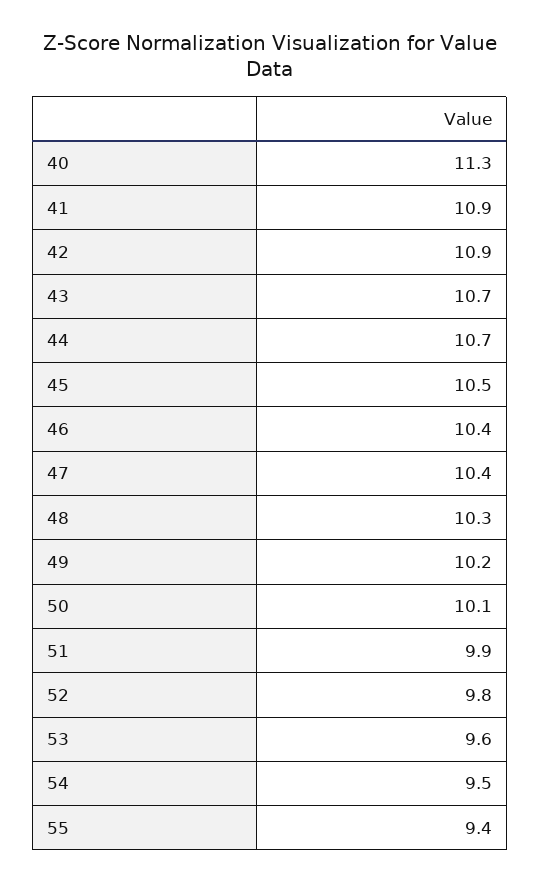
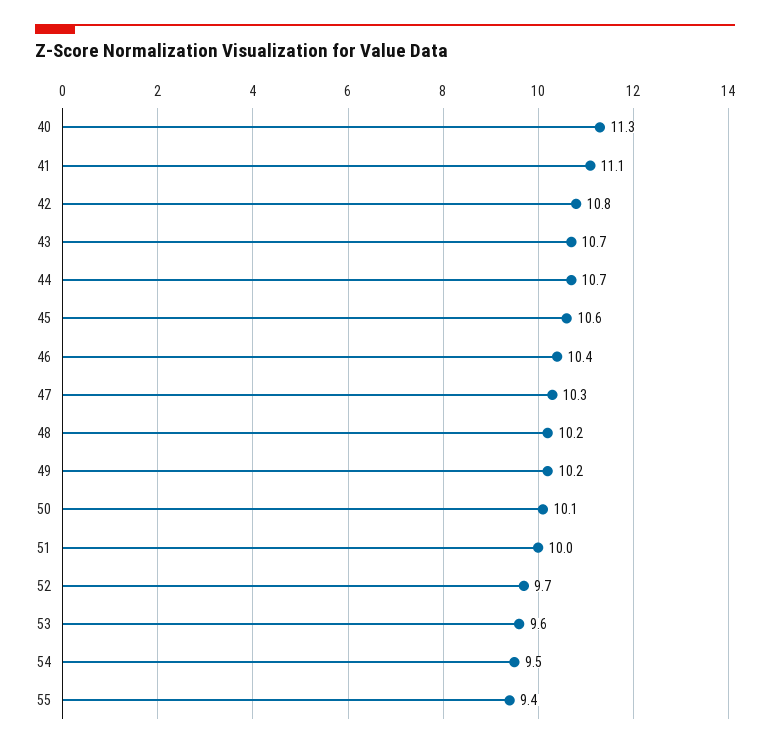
  {
    "40": 11.3,
-   "41": 10.9,
+   "41": 11.1,
-   "42": 10.9,
+   "42": 10.8,
    "43": 10.7,
    "44": 10.7,
-   "45": 10.5,
+   "45": 10.6,
    "46": 10.4,
-   "47": 10.4,
+   "47": 10.3,
-   "48": 10.3,
+   "48": 10.2,
    "49": 10.2,
    "50": 10.1,
-   "51": 9.9,
+   "51": 10,
-   "52": 9.8,
+   "52": 9.7,
    "53": 9.6,
    "54": 9.5,
    "55": 9.4
  }

